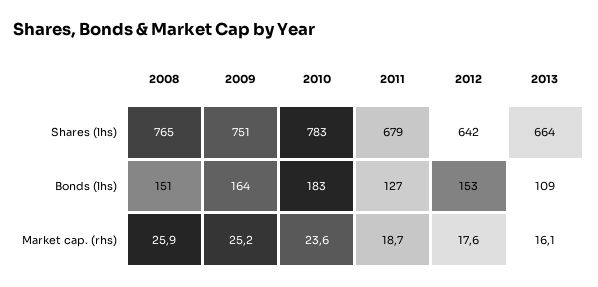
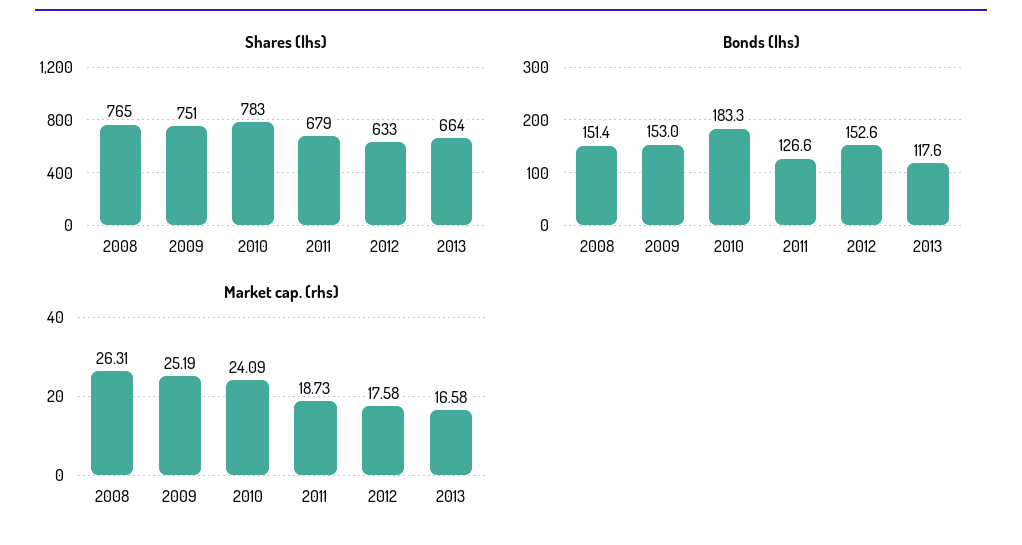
  {
    "Shares (lhs)": {
      "2008": 765,
      "2009": 751,
      "2010": 783,
      "2011": 679,
-     "2012": 642,
+     "2012": 633,
      "2013": 664
    },
    "Bonds (lhs)": {
      "2008": 151.4,
-     "2009": 164,
+     "2009": 153,
      "2010": 183.3,
      "2011": 126.6,
      "2012": 152.6,
-     "2013": 109
+     "2013": 117.6
    },
    "Market cap. (rhs)": {
-     "2008": 25.9,
+     "2008": 26.31,
      "2009": 25.19,
-     "2010": 23.6,
+     "2010": 24.09,
      "2011": 18.73,
      "2012": 17.58,
-     "2013": 16.1
+     "2013": 16.58
    }
  }

